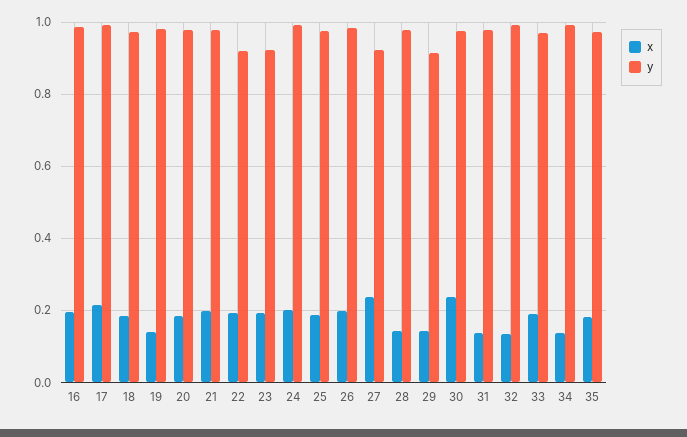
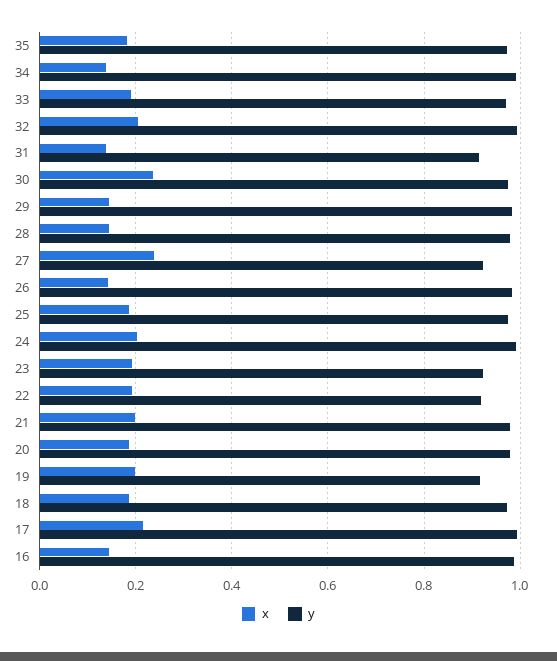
  {
    "x": {
-     "16": 0.2,
+     "16": 0.14,
      "17": 0.22,
      "18": 0.18,
-     "19": 0.14,
+     "19": 0.2,
      "20": 0.18,
      "21": 0.2,
      "22": 0.2,
      "23": 0.2,
      "24": 0.2,
      "25": 0.18,
-     "26": 0.2,
+     "26": 0.14,
      "27": 0.24,
      "28": 0.14,
      "29": 0.14,
      "30": 0.24,
      "31": 0.14,
-     "32": 0.14,
+     "32": 0.2,
      "33": 0.18,
      "34": 0.14,
      "35": 0.18
    },
    "y": {
      "16": 0.98,
      "17": 1,
      "18": 0.98,
-     "19": 0.98,
+     "19": 0.92,
      "20": 0.98,
      "21": 0.98,
      "22": 0.92,
      "23": 0.92,
      "24": 1,
      "25": 0.98,
      "26": 0.98,
      "27": 0.92,
      "28": 0.98,
-     "29": 0.92,
+     "29": 0.98,
      "30": 0.98,
-     "31": 0.98,
+     "31": 0.92,
      "32": 1,
      "33": 0.96,
      "34": 1,
      "35": 0.98
    }
  }

